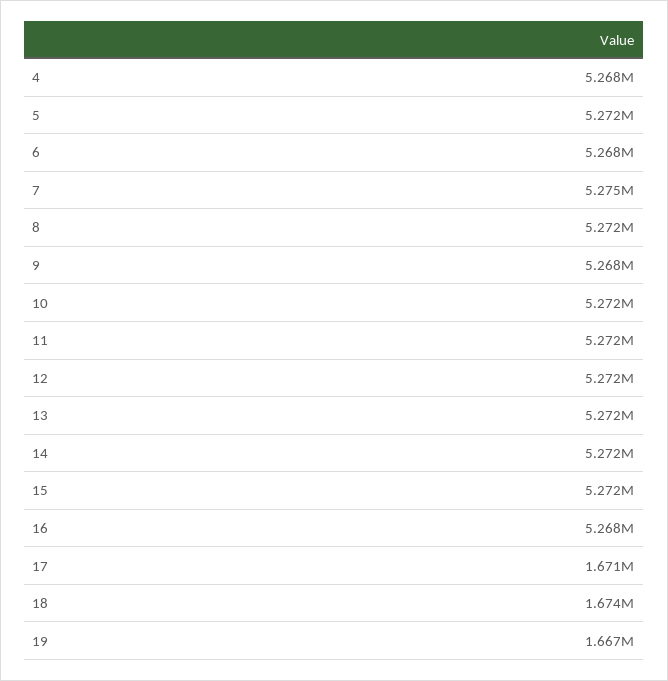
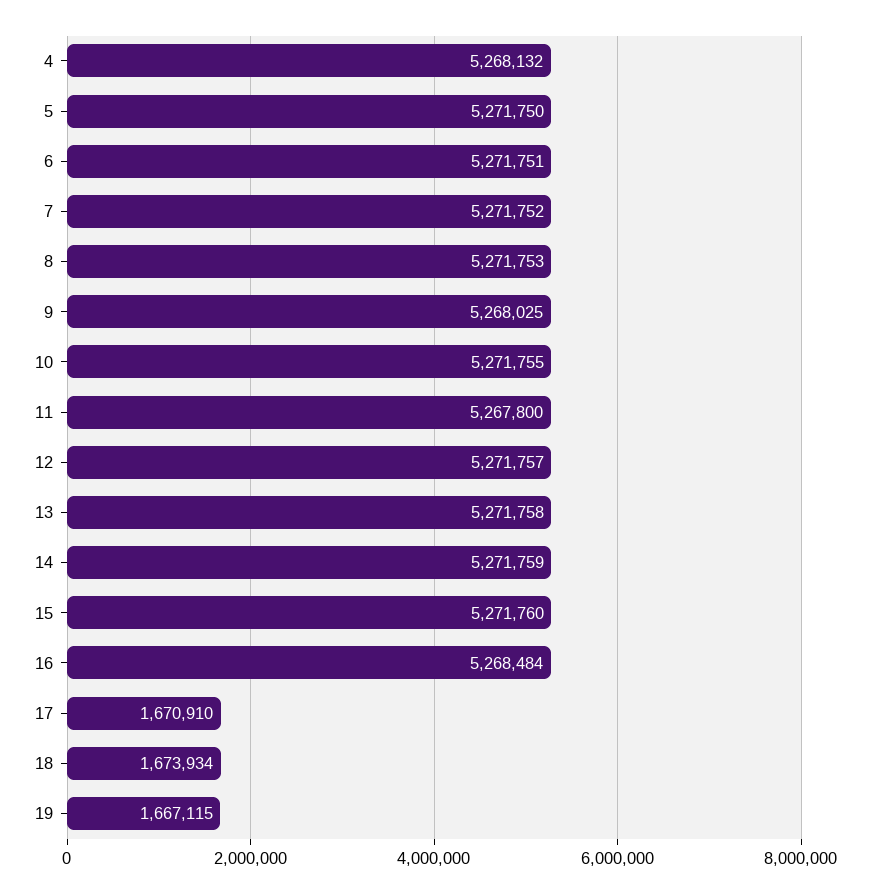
  {
    "4": 5268132,
    "5": 5271750,
-   "6": 5268000,
+   "6": 5271751,
-   "7": 5275000,
+   "7": 5271752,
    "8": 5271753,
    "9": 5268025,
    "10": 5271755,
-   "11": 5272000,
+   "11": 5267800,
    "12": 5271757,
    "13": 5271758,
    "14": 5271759,
    "15": 5271760,
    "16": 5268484,
    "17": 1670910,
    "18": 1673934,
    "19": 1667115
  }

